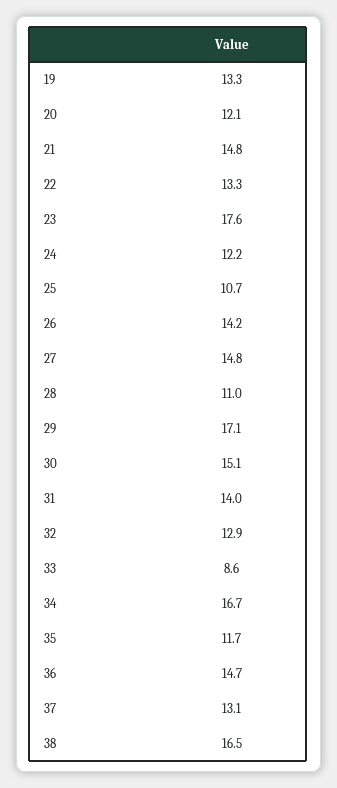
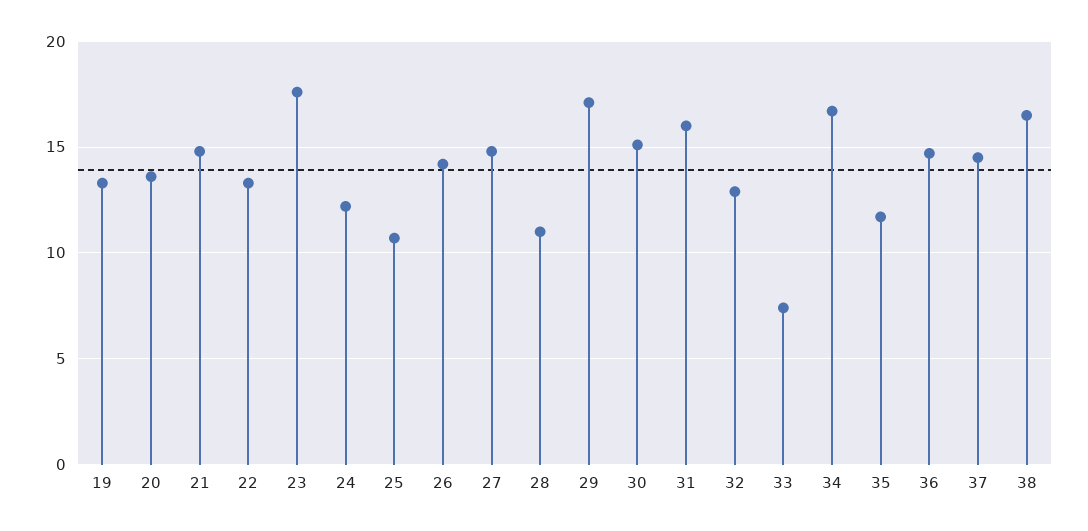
  {
    "19": 13.3,
-   "20": 12.1,
+   "20": 13.5,
    "21": 14.8,
    "22": 13.3,
    "23": 17.6,
    "24": 12.2,
    "25": 10.7,
    "26": 14.2,
    "27": 14.8,
    "28": 11,
    "29": 17.1,
    "30": 15.1,
-   "31": 14,
+   "31": 16,
    "32": 12.9,
-   "33": 8.6,
+   "33": 7.5,
    "34": 16.7,
    "35": 11.7,
    "36": 14.7,
-   "37": 13.1,
+   "37": 14.5,
    "38": 16.5
  }

